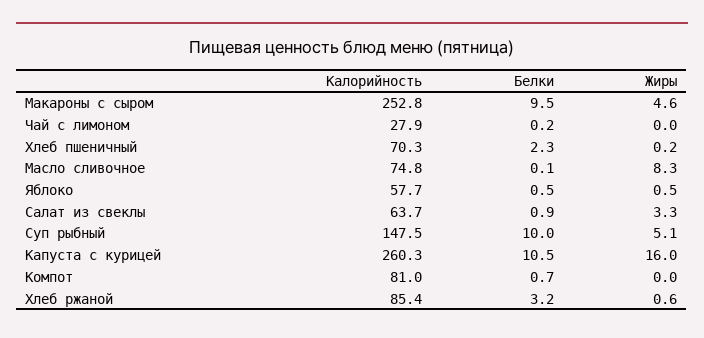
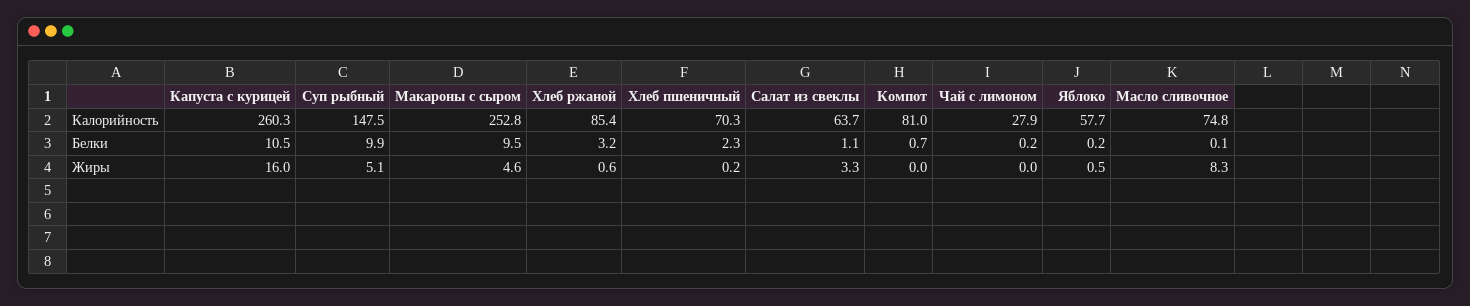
  {
    "Калорийность": {
      "Макароны с сыром": 252.8,
      "Чай с лимоном": 27.9,
      "Хлеб пшеничный": 70.3,
      "Масло сливочное": 74.8,
      "Яблоко": 57.7,
      "Салат из свеклы": 63.7,
      "Суп рыбный": 147.5,
      "Капуста с курицей": 260.3,
      "Компот": 81,
      "Хлеб ржаной": 85.4
    },
    "Белки": {
      "Макароны с сыром": 9.5,
      "Чай с лимоном": 0.2,
      "Хлеб пшеничный": 2.3,
      "Масло сливочное": 0.1,
-     "Яблоко": 0.5,
+     "Яблоко": 0.2,
-     "Салат из свеклы": 0.9,
+     "Салат из свеклы": 1.1,
-     "Суп рыбный": 10,
+     "Суп рыбный": 9.9,
      "Капуста с курицей": 10.5,
      "Компот": 0.7,
      "Хлеб ржаной": 3.2
    },
    "Жиры": {
      "Макароны с сыром": 4.6,
      "Чай с лимоном": 0,
      "Хлеб пшеничный": 0.2,
      "Масло сливочное": 8.3,
      "Яблоко": 0.5,
      "Салат из свеклы": 3.3,
      "Суп рыбный": 5.1,
      "Капуста с курицей": 16,
      "Компот": 0,
      "Хлеб ржаной": 0.6
    }
  }

